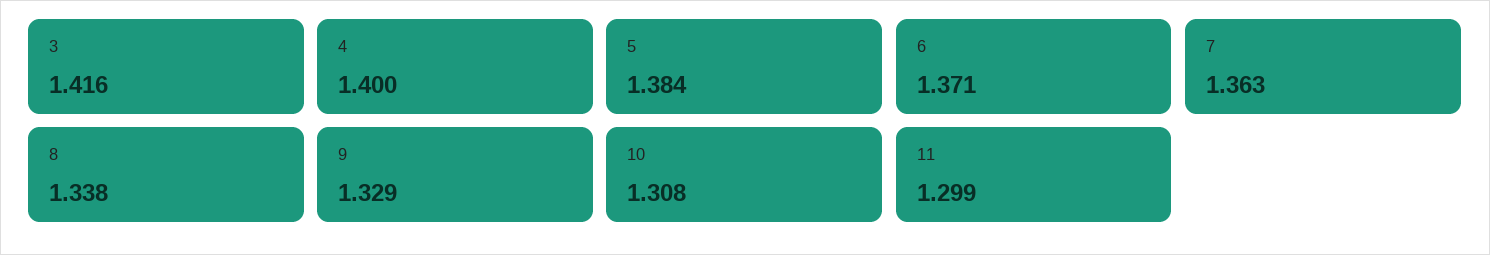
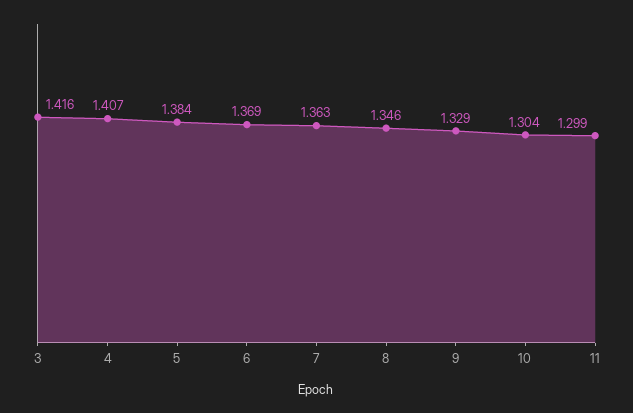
  {
    "3": 1.416,
-   "4": 1.4,
+   "4": 1.407,
    "5": 1.384,
-   "6": 1.371,
+   "6": 1.369,
    "7": 1.363,
-   "8": 1.338,
+   "8": 1.346,
    "9": 1.329,
-   "10": 1.308,
+   "10": 1.304,
    "11": 1.299
  }

